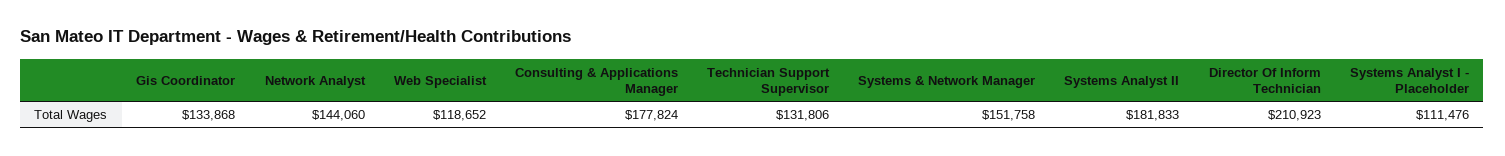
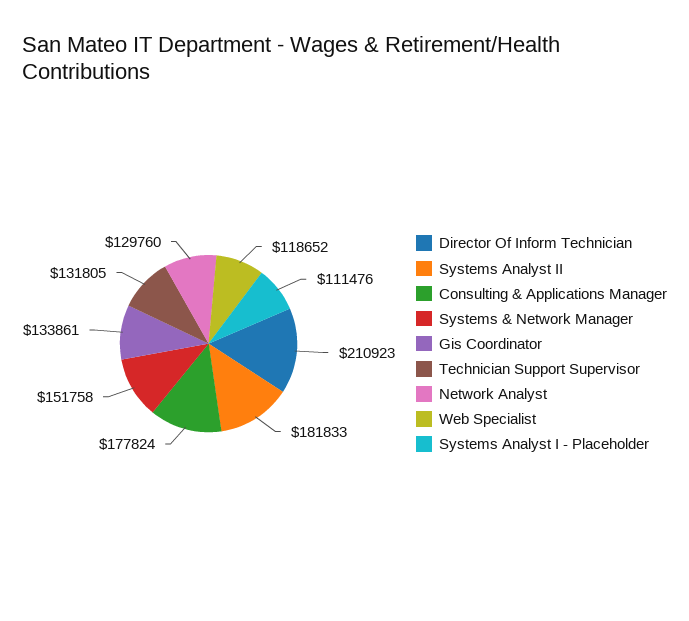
  {
-   "Gis Coordinator": 133868,
+   "Gis Coordinator": 133861,
-   "Network Analyst": 144060,
+   "Network Analyst": 129760,
    "Web Specialist": 118652,
    "Consulting & Applications Manager": 177824,
-   "Technician Support Supervisor": 131806,
+   "Technician Support Supervisor": 131805,
    "Systems & Network Manager": 151758,
    "Systems Analyst II": 181833,
    "Director Of Inform Technician": 210923,
    "Systems Analyst I - Placeholder": 111476
  }

